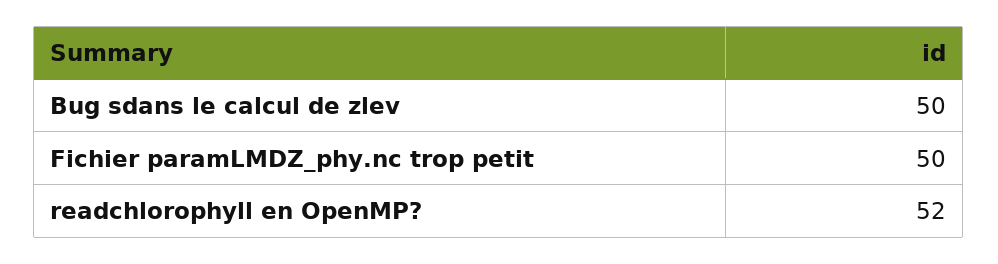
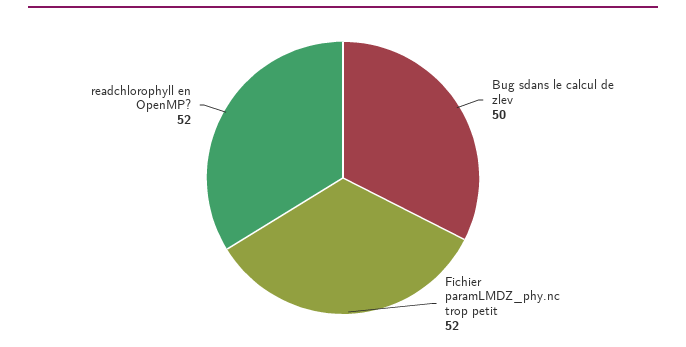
  {
    "Bug sdans le calcul de zlev": 50,
-   "Fichier paramLMDZ_phy.nc trop petit": 50,
+   "Fichier paramLMDZ_phy.nc trop petit": 52,
    "readchlorophyll en OpenMP?": 52
  }

